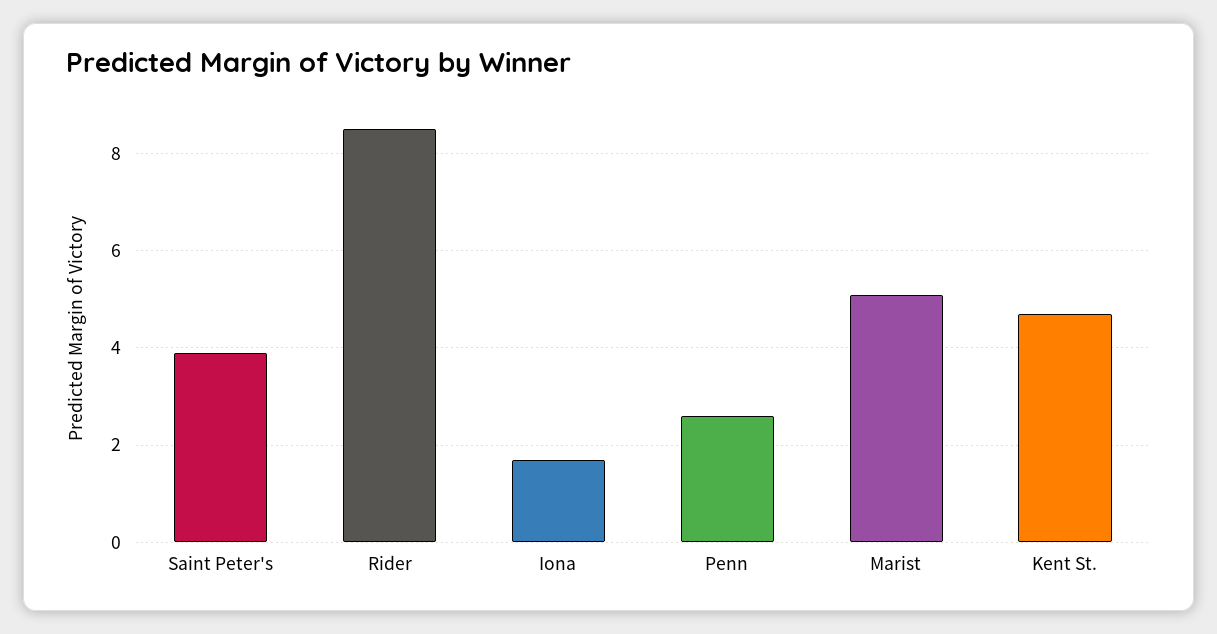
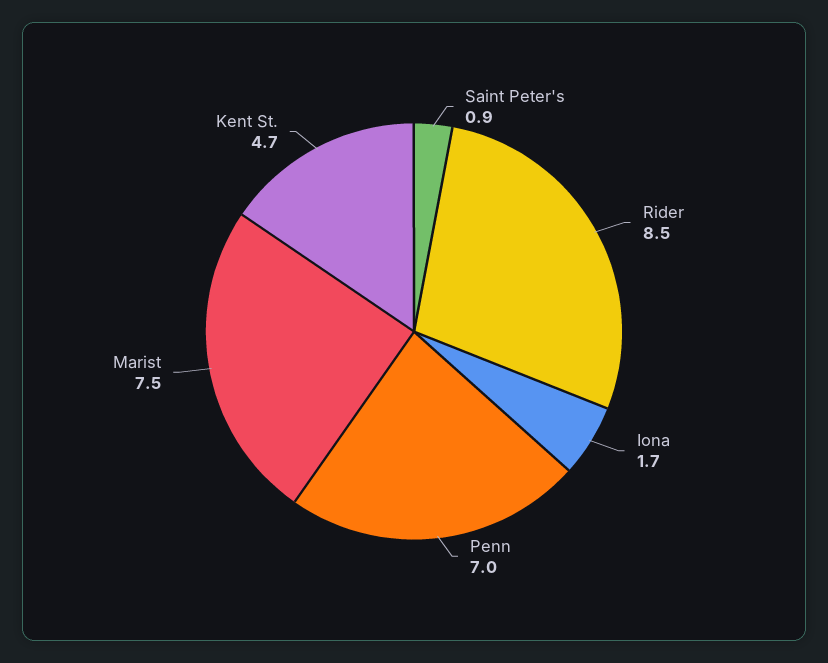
  {
-   "Saint Peter's": 4,
+   "Saint Peter's": 0.9,
    "Rider": 8.5,
    "Iona": 1.7,
-   "Penn": 2.5,
+   "Penn": 7,
-   "Marist": 5,
+   "Marist": 7.5,
    "Kent St.": 4.7
  }

